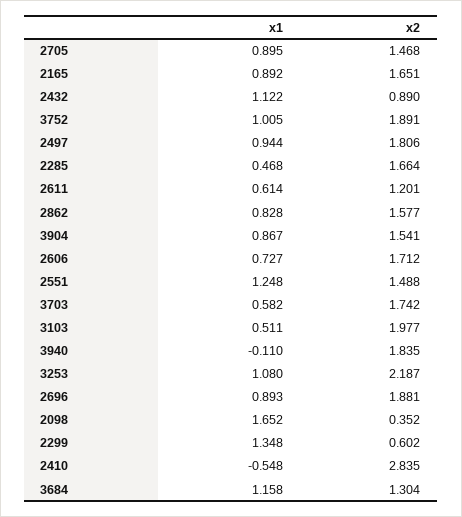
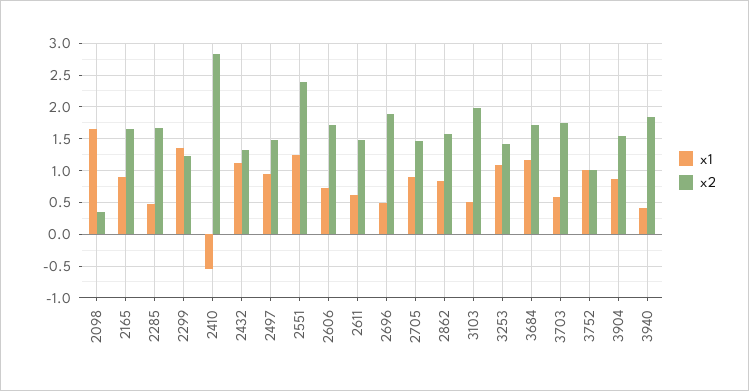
  {
    "x1": {
      "2705": 0.895,
      "2165": 0.892,
      "2432": 1.122,
      "3752": 1.005,
      "2497": 0.944,
      "2285": 0.468,
      "2611": 0.614,
      "2862": 0.828,
      "3904": 0.867,
      "2606": 0.727,
      "2551": 1.248,
      "3703": 0.582,
      "3103": 0.511,
-     "3940": -0.11,
+     "3940": 0.4,
      "3253": 1.08,
-     "2696": 0.893,
+     "2696": 0.5,
      "2098": 1.652,
      "2299": 1.348,
      "2410": -0.548,
      "3684": 1.158
    },
    "x2": {
      "2705": 1.468,
      "2165": 1.651,
-     "2432": 0.89,
+     "2432": 1.3,
-     "3752": 1.891,
+     "3752": 1,
-     "2497": 1.806,
+     "2497": 1.5,
      "2285": 1.664,
-     "2611": 1.201,
+     "2611": 1.5,
      "2862": 1.577,
      "3904": 1.541,
      "2606": 1.712,
-     "2551": 1.488,
+     "2551": 2.4,
      "3703": 1.742,
      "3103": 1.977,
      "3940": 1.835,
-     "3253": 2.187,
+     "3253": 1.4,
      "2696": 1.881,
      "2098": 0.352,
-     "2299": 0.602,
+     "2299": 1.2,
      "2410": 2.835,
-     "3684": 1.304
+     "3684": 1.7
    }
  }

